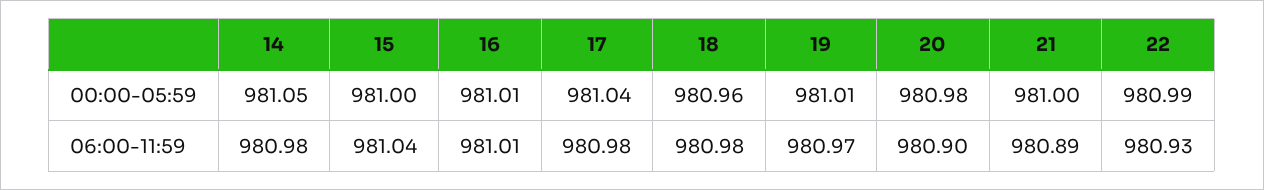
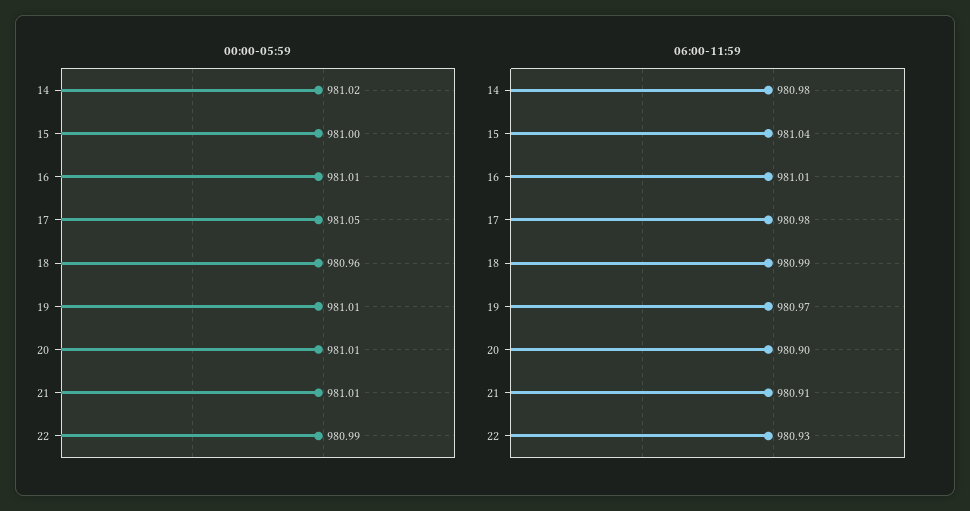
  {
    "00:00-05:59": {
-     "14": 981.05,
+     "14": 981.02,
      "15": 981,
      "16": 981.01,
-     "17": 981.04,
+     "17": 981.05,
      "18": 980.96,
      "19": 981.01,
-     "20": 980.98,
+     "20": 981.01,
-     "21": 981,
+     "21": 981.01,
      "22": 980.99
    },
    "06:00-11:59": {
      "14": 980.98,
      "15": 981.04,
      "16": 981.01,
      "17": 980.98,
-     "18": 980.98,
+     "18": 980.99,
      "19": 980.97,
      "20": 980.9,
-     "21": 980.89,
+     "21": 980.91,
      "22": 980.93
    }
  }

